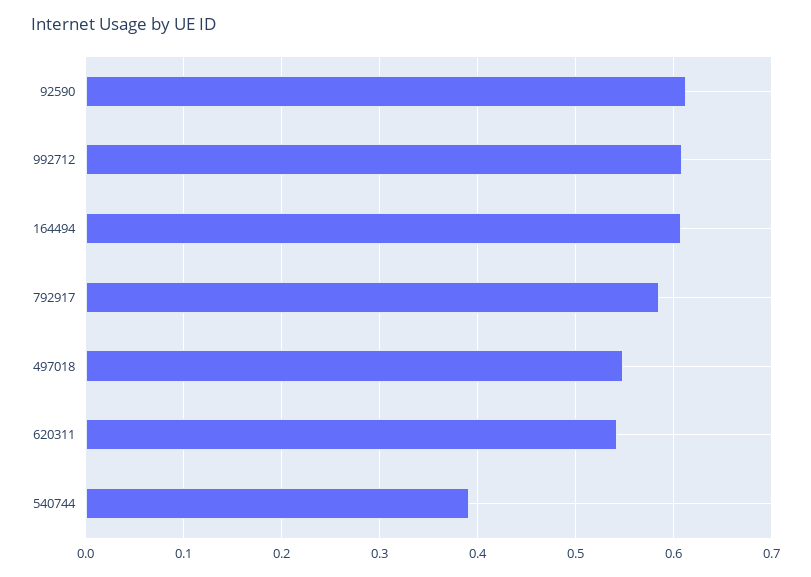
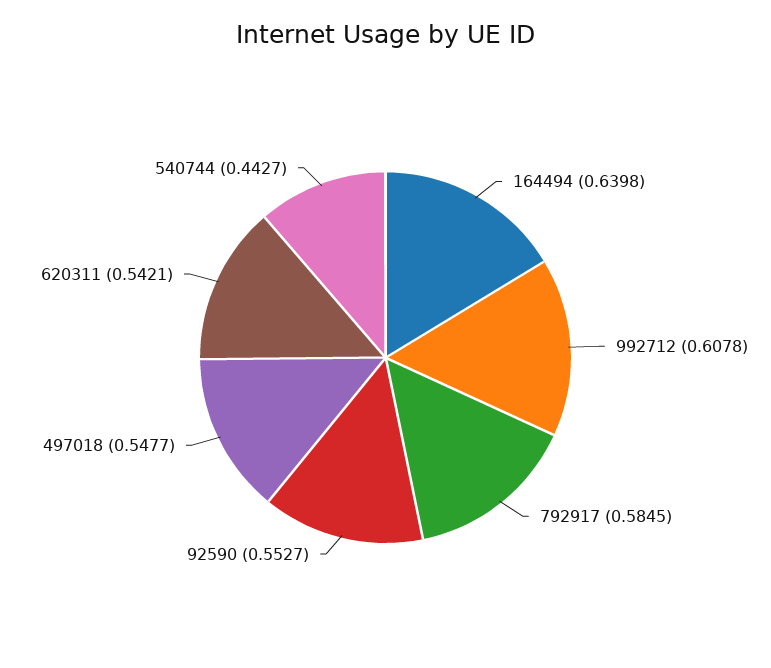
  {
-   "92590": 0.61,
+   "92590": 0.5527,
    "992712": 0.6078,
-   "164494": 0.61,
+   "164494": 0.6398,
    "792917": 0.5845,
    "497018": 0.5477,
    "620311": 0.5421,
-   "540744": 0.39
+   "540744": 0.4427
  }

